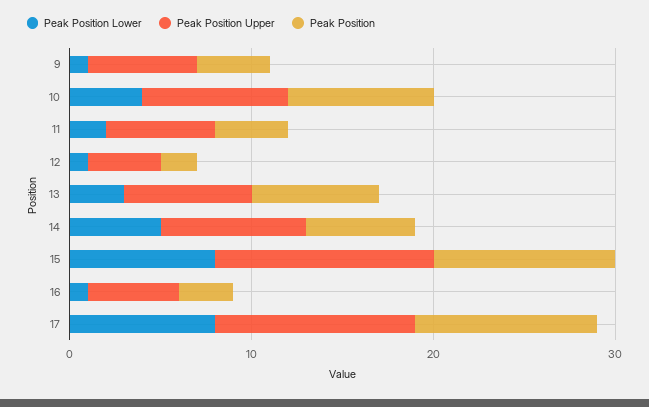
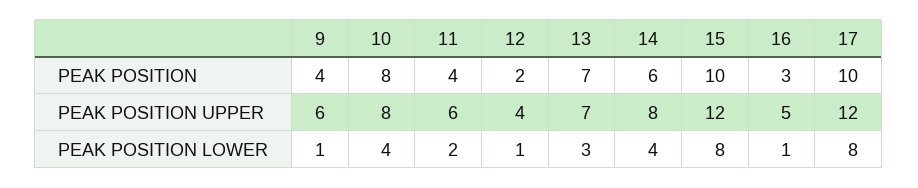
  {
    "Peak Position Lower": {
      "9": 1,
      "10": 4,
      "11": 2,
      "12": 1,
      "13": 3,
-     "14": 5,
+     "14": 4,
      "15": 8,
      "16": 1,
      "17": 8
    },
    "Peak Position Upper": {
      "9": 6,
      "10": 8,
      "11": 6,
      "12": 4,
      "13": 7,
      "14": 8,
      "15": 12,
      "16": 5,
-     "17": 11
+     "17": 12
    },
    "Peak Position": {
      "9": 4,
      "10": 8,
      "11": 4,
      "12": 2,
      "13": 7,
      "14": 6,
      "15": 10,
      "16": 3,
      "17": 10
    }
  }

